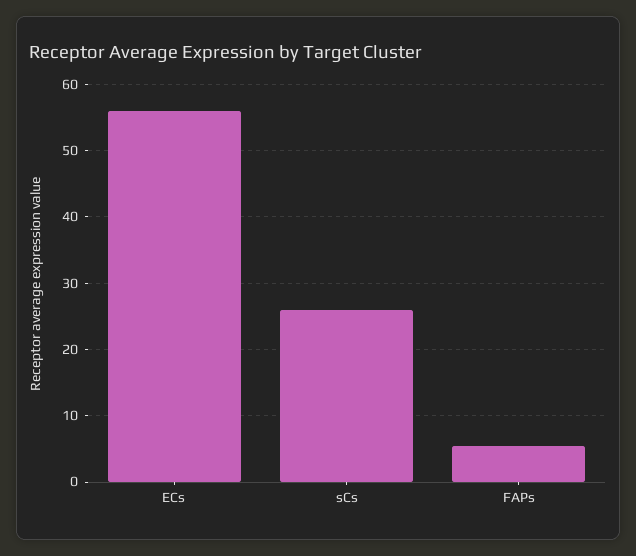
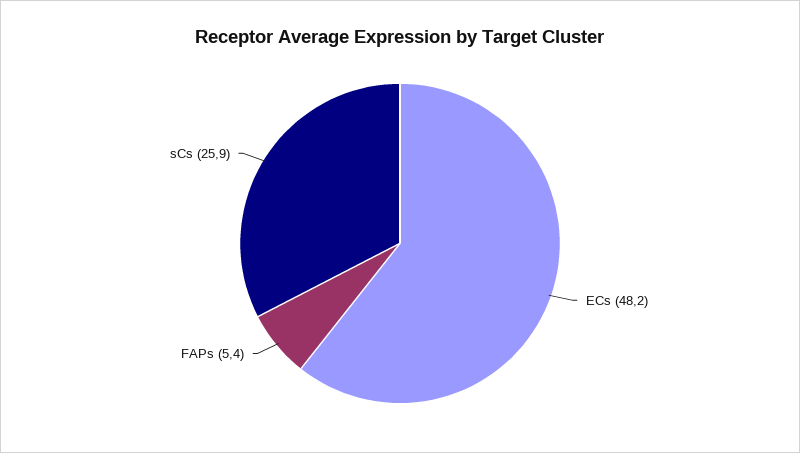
  {
-   "ECs": 56,
+   "ECs": 48.2,
    "sCs": 25.9,
    "FAPs": 5.4
  }

